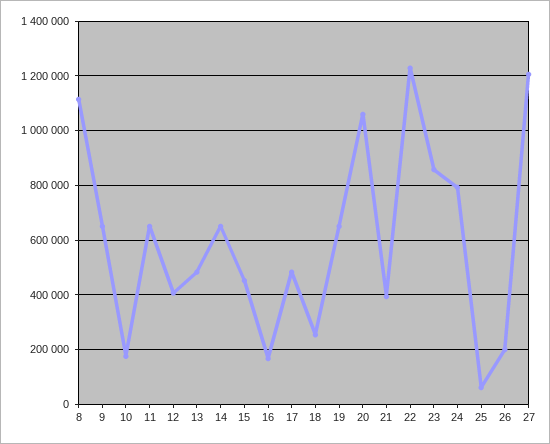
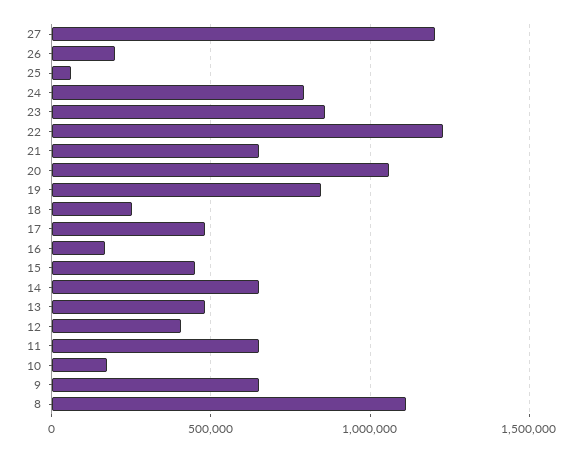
  {
    "8": 1125000,
    "9": 650000,
    "10": 175000,
    "11": 650000,
    "12": 400000,
    "13": 475000,
    "14": 650000,
    "15": 450000,
    "16": 175000,
    "17": 475000,
    "18": 250000,
-   "19": 650000,
+   "19": 850000,
    "20": 1050000,
-   "21": 400000,
+   "21": 650000,
    "22": 1225000,
    "23": 850000,
    "24": 800000,
    "25": 50000,
    "26": 200000,
    "27": 1200000
  }

